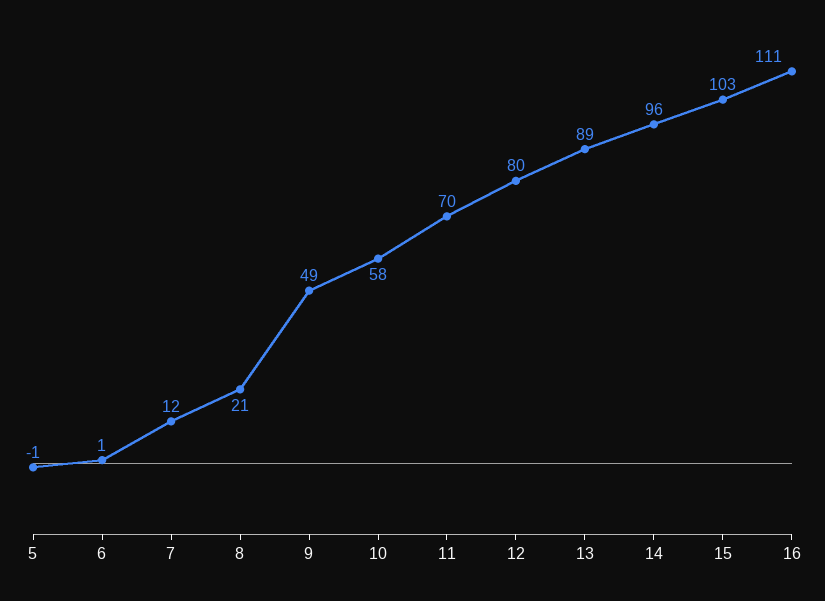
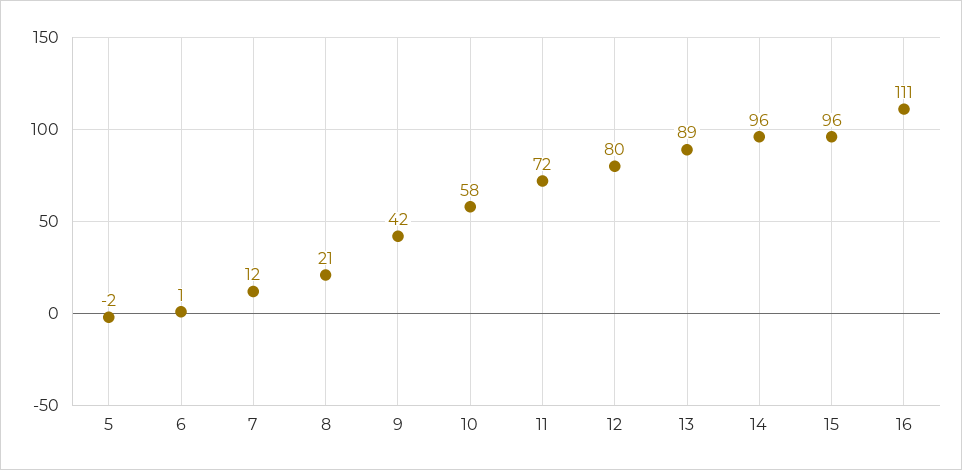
  {
-   "5": -1,
+   "5": -2,
    "6": 1,
    "7": 12,
    "8": 21,
-   "9": 49,
+   "9": 42,
    "10": 58,
-   "11": 70,
+   "11": 72,
    "12": 80,
    "13": 89,
    "14": 96,
-   "15": 103,
+   "15": 96,
    "16": 111
  }

